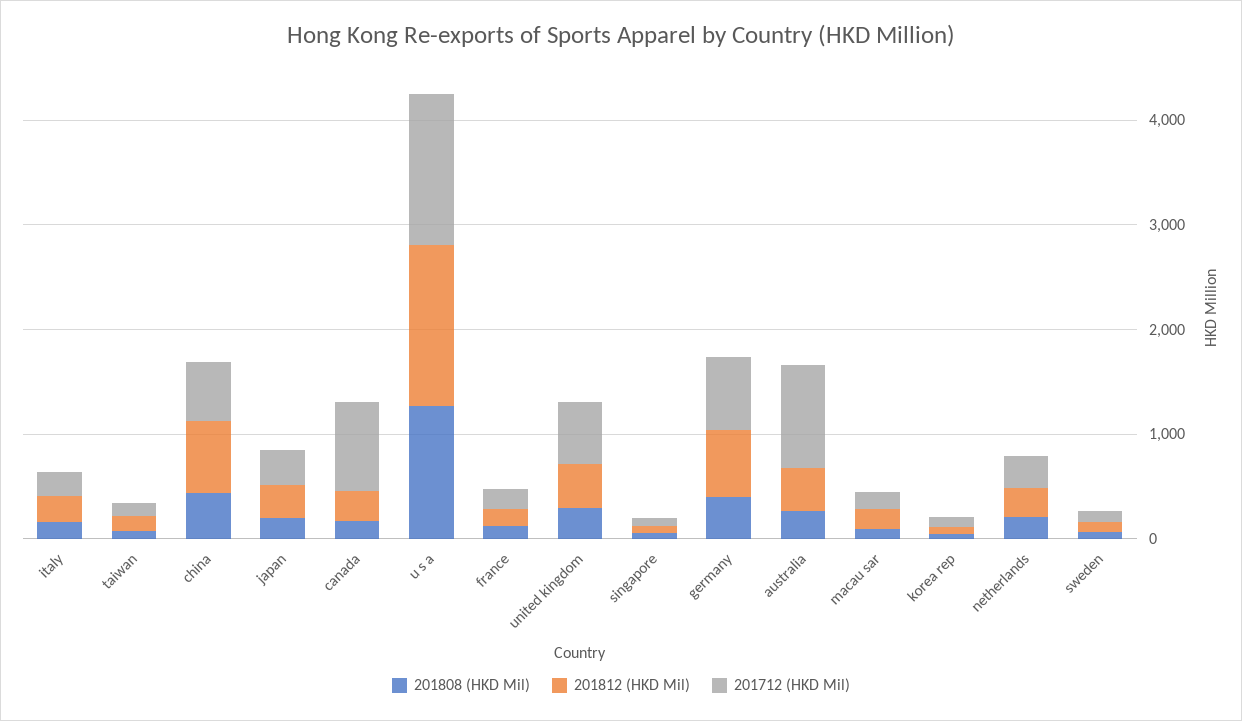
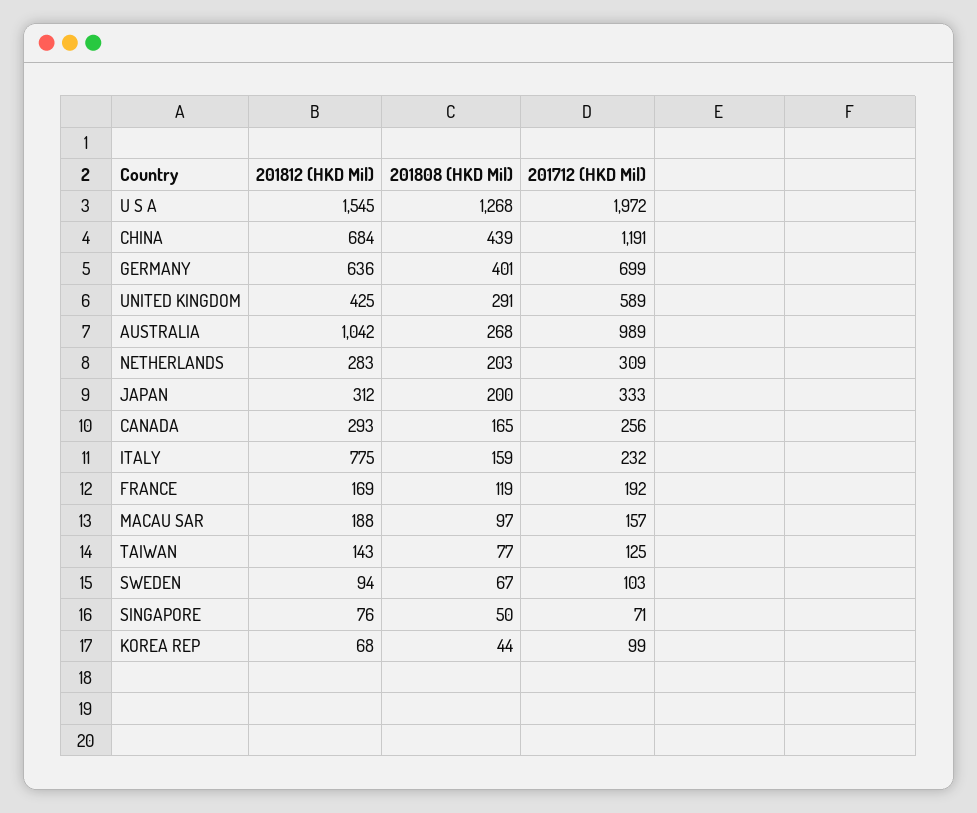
  {
    "201808 (HKD Mil)": {
      "italy": 159,
      "taiwan": 77,
      "china": 439,
      "japan": 200,
      "canada": 165,
      "u s a": 1268,
      "france": 119,
      "united kingdom": 291,
      "singapore": 50,
      "germany": 401,
      "australia": 268,
      "macau sar": 97,
      "korea rep": 44,
      "netherlands": 203,
      "sweden": 67
    },
    "201812 (HKD Mil)": {
-     "italy": 200,
+     "italy": 775,
      "taiwan": 143,
      "china": 684,
      "japan": 312,
      "canada": 293,
      "u s a": 1545,
      "france": 169,
      "united kingdom": 425,
      "singapore": 76,
      "germany": 636,
-     "australia": 400,
+     "australia": 1042,
      "macau sar": 188,
      "korea rep": 68,
      "netherlands": 283,
      "sweden": 94
    },
    "201712 (HKD Mil)": {
      "italy": 232,
      "taiwan": 125,
-     "china": 600,
+     "china": 1191,
      "japan": 333,
-     "canada": 800,
+     "canada": 256,
-     "u s a": 1400,
+     "u s a": 1972,
      "france": 192,
      "united kingdom": 589,
      "singapore": 71,
      "germany": 699,
      "australia": 989,
      "macau sar": 157,
      "korea rep": 99,
      "netherlands": 309,
      "sweden": 103
    }
  }

